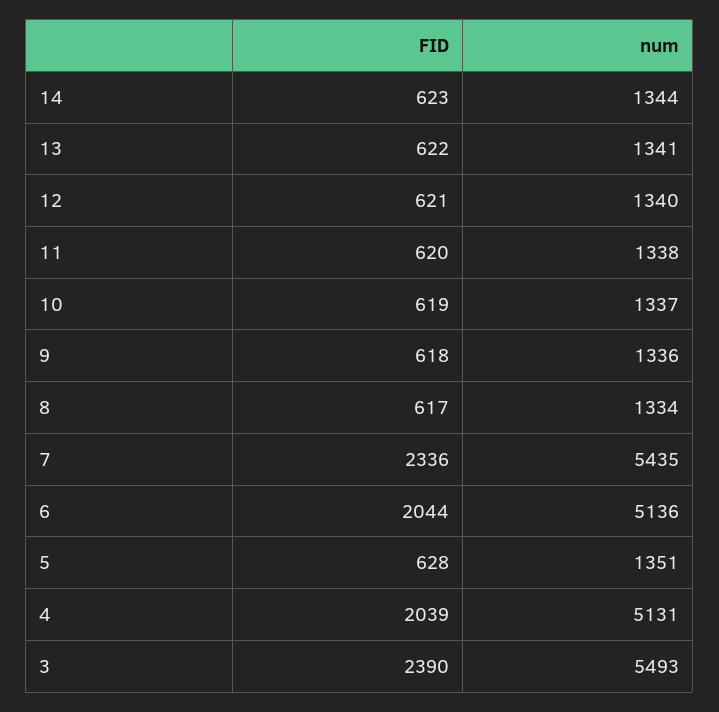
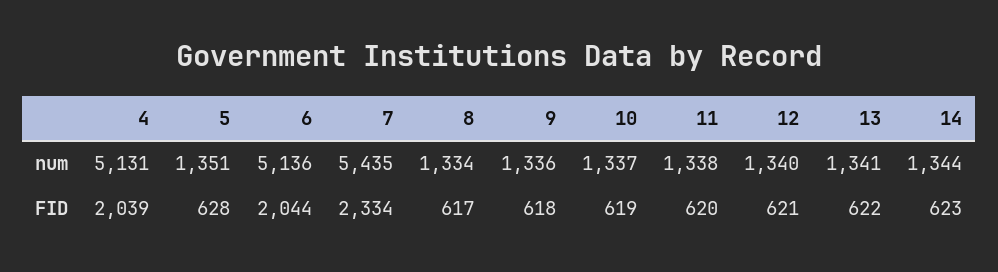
  {
    "FID": {
      "14": 623,
      "13": 622,
      "12": 621,
      "11": 620,
      "10": 619,
      "9": 618,
      "8": 617,
-     "7": 2336,
+     "7": 2334,
      "6": 2044,
      "5": 628,
-     "4": 2039,
+     "4": 2039
-     "3": 2390
    },
    "num": {
      "14": 1344,
      "13": 1341,
      "12": 1340,
      "11": 1338,
      "10": 1337,
      "9": 1336,
      "8": 1334,
      "7": 5435,
      "6": 5136,
      "5": 1351,
-     "4": 5131,
+     "4": 5131
-     "3": 5493
    }
  }

